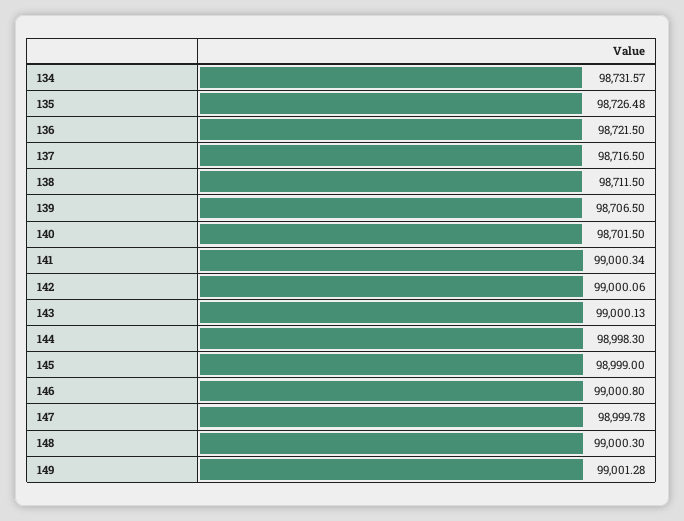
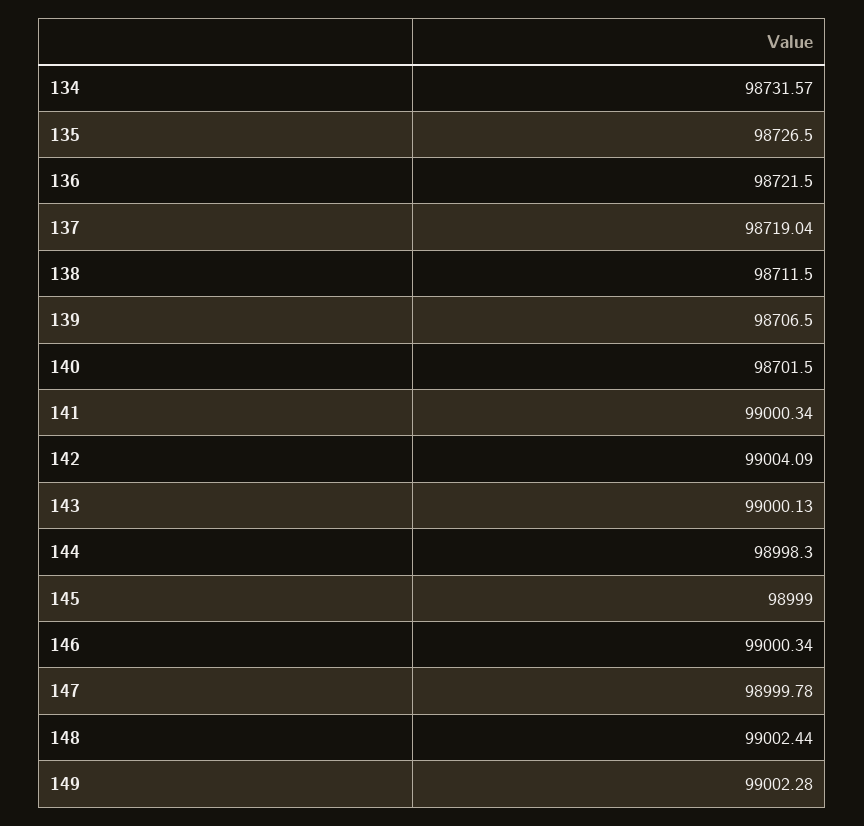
  {
    "134": 98731.57,
-   "135": 98726.48,
+   "135": 98726.5,
    "136": 98721.5,
-   "137": 98716.5,
+   "137": 98719.04,
    "138": 98711.5,
    "139": 98706.5,
    "140": 98701.5,
    "141": 99000.34,
-   "142": 99000.06,
+   "142": 99004.09,
    "143": 99000.13,
    "144": 98998.3,
    "145": 98999,
-   "146": 99000.8,
+   "146": 99000.34,
    "147": 98999.78,
-   "148": 99000.3,
+   "148": 99002.44,
-   "149": 99001.28
+   "149": 99002.28
  }

